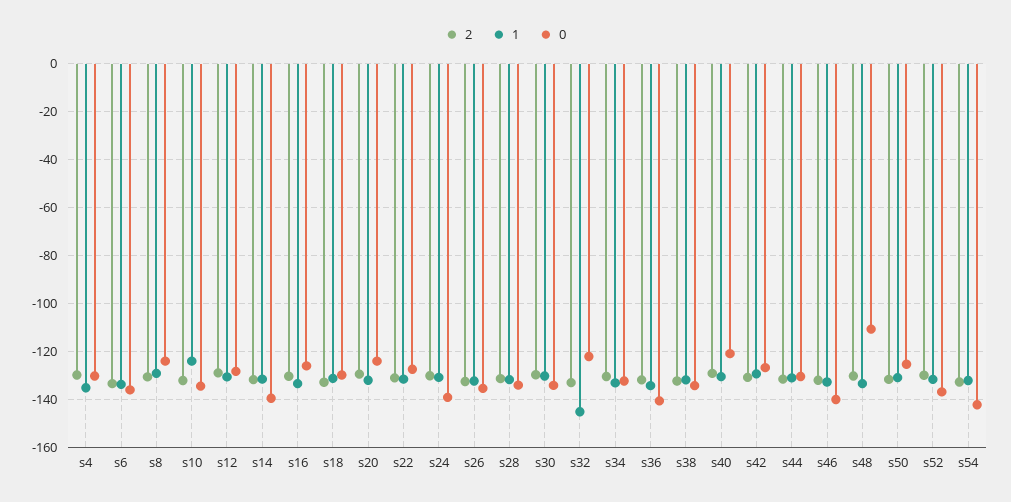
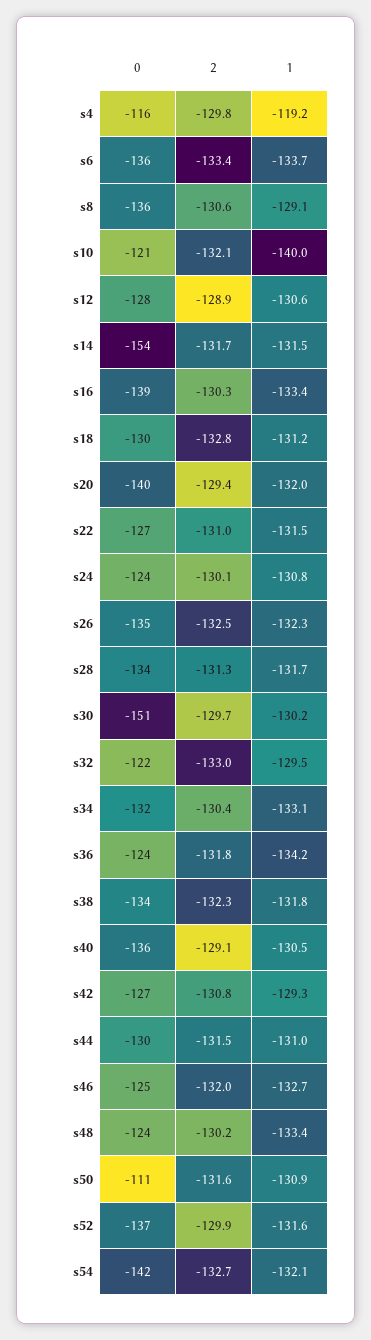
  {
    "2": {
      "s4": -129.8,
      "s6": -133.4,
      "s8": -130.6,
      "s10": -132.1,
      "s12": -128.9,
      "s14": -131.7,
      "s16": -130.3,
      "s18": -132.8,
      "s20": -129.4,
      "s22": -131,
      "s24": -130.1,
      "s26": -132.5,
      "s28": -131.3,
      "s30": -129.7,
      "s32": -133,
      "s34": -130.4,
      "s36": -131.8,
      "s38": -132.3,
      "s40": -129.1,
      "s42": -130.8,
      "s44": -131.5,
      "s46": -132,
      "s48": -130.2,
      "s50": -131.6,
      "s52": -129.9,
      "s54": -132.7
    },
    "1": {
-     "s4": -135,
+     "s4": -119.2,
      "s6": -133.7,
      "s8": -129.1,
-     "s10": -125,
+     "s10": -140,
      "s12": -130.6,
      "s14": -131.5,
      "s16": -133.4,
      "s18": -131.2,
      "s20": -132,
      "s22": -131.5,
      "s24": -130.8,
      "s26": -132.3,
      "s28": -131.7,
      "s30": -130.2,
-     "s32": -145,
+     "s32": -129.5,
      "s34": -133.1,
      "s36": -134.2,
      "s38": -131.8,
      "s40": -130.5,
      "s42": -129.3,
      "s44": -131,
      "s46": -132.7,
      "s48": -133.4,
      "s50": -130.9,
      "s52": -131.6,
      "s54": -132.1
    },
    "0": {
-     "s4": -130,
+     "s4": -116,
      "s6": -136,
-     "s8": -125,
+     "s8": -136,
-     "s10": -135,
+     "s10": -121,
      "s12": -128,
-     "s14": -140,
+     "s14": -154,
-     "s16": -125,
+     "s16": -139,
      "s18": -130,
-     "s20": -125,
+     "s20": -140,
      "s22": -127,
-     "s24": -140,
+     "s24": -124,
      "s26": -135,
      "s28": -134,
-     "s30": -135,
+     "s30": -151,
      "s32": -122,
      "s34": -132,
-     "s36": -140,
+     "s36": -124,
      "s38": -134,
-     "s40": -120,
+     "s40": -136,
      "s42": -127,
      "s44": -130,
-     "s46": -140,
+     "s46": -125,
-     "s48": -110,
+     "s48": -124,
-     "s50": -125,
+     "s50": -111,
      "s52": -137,
      "s54": -142
    }
  }

